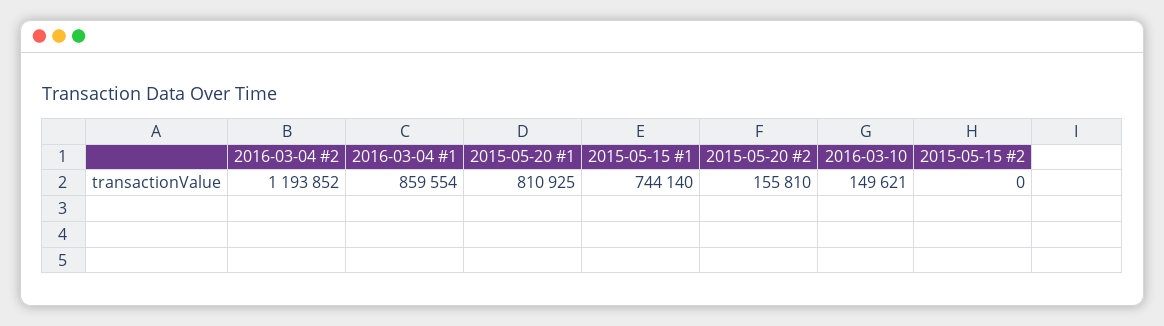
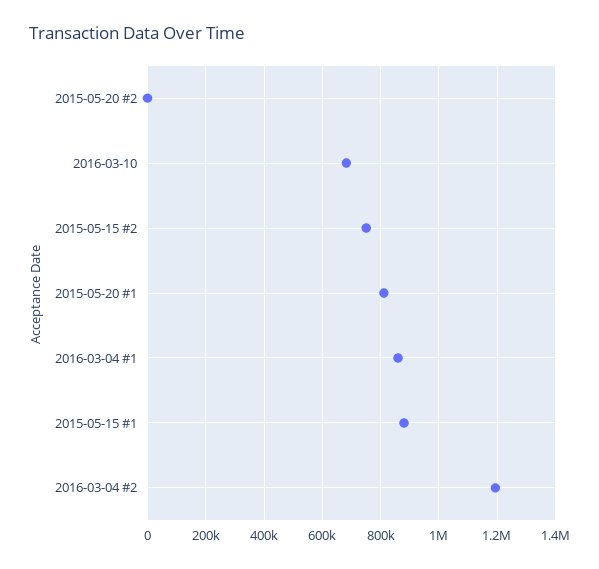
  {
    "2016-03-04 #2": 1193852,
    "2016-03-04 #1": 859554,
    "2015-05-20 #1": 810925,
-   "2015-05-15 #1": 744140,
+   "2015-05-15 #1": 875000,
-   "2015-05-20 #2": 155810,
+   "2015-05-20 #2": 0,
-   "2016-03-10": 149621,
+   "2016-03-10": 675000,
-   "2015-05-15 #2": 0
+   "2015-05-15 #2": 750000
  }

